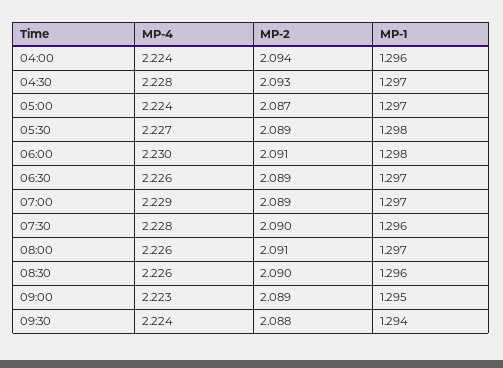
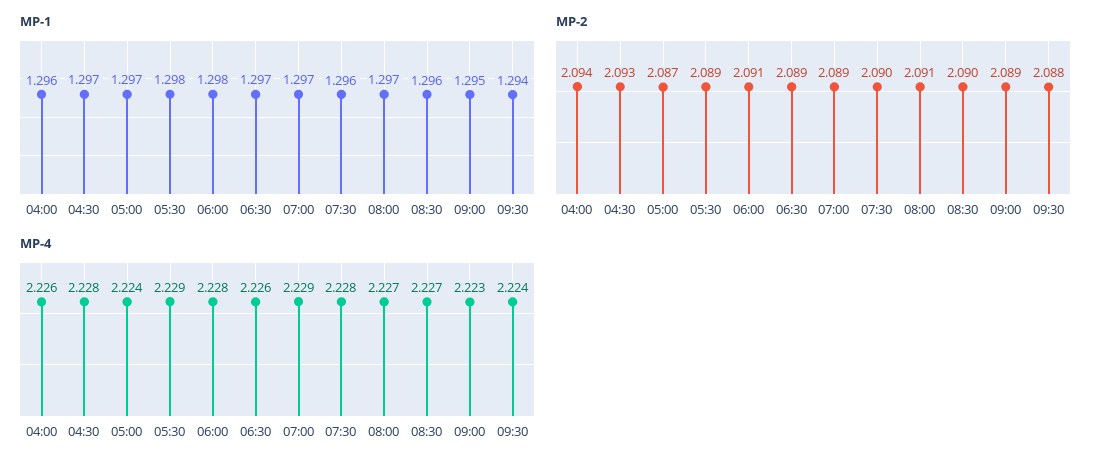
  {
    "MP-4": {
-     "04:00": 2.224,
+     "04:00": 2.226,
      "04:30": 2.228,
      "05:00": 2.224,
-     "05:30": 2.227,
+     "05:30": 2.229,
-     "06:00": 2.23,
+     "06:00": 2.228,
      "06:30": 2.226,
      "07:00": 2.229,
      "07:30": 2.228,
-     "08:00": 2.226,
+     "08:00": 2.227,
-     "08:30": 2.226,
+     "08:30": 2.227,
      "09:00": 2.223,
      "09:30": 2.224
    },
    "MP-2": {
      "04:00": 2.094,
      "04:30": 2.093,
      "05:00": 2.087,
      "05:30": 2.089,
      "06:00": 2.091,
      "06:30": 2.089,
      "07:00": 2.089,
      "07:30": 2.09,
      "08:00": 2.091,
      "08:30": 2.09,
      "09:00": 2.089,
      "09:30": 2.088
    },
    "MP-1": {
      "04:00": 1.296,
      "04:30": 1.297,
      "05:00": 1.297,
      "05:30": 1.298,
      "06:00": 1.298,
      "06:30": 1.297,
      "07:00": 1.297,
      "07:30": 1.296,
      "08:00": 1.297,
      "08:30": 1.296,
      "09:00": 1.295,
      "09:30": 1.294
    }
  }

